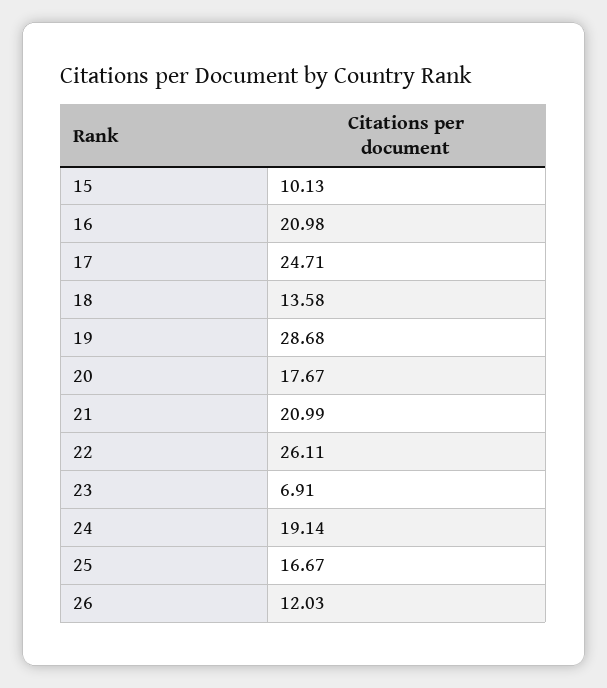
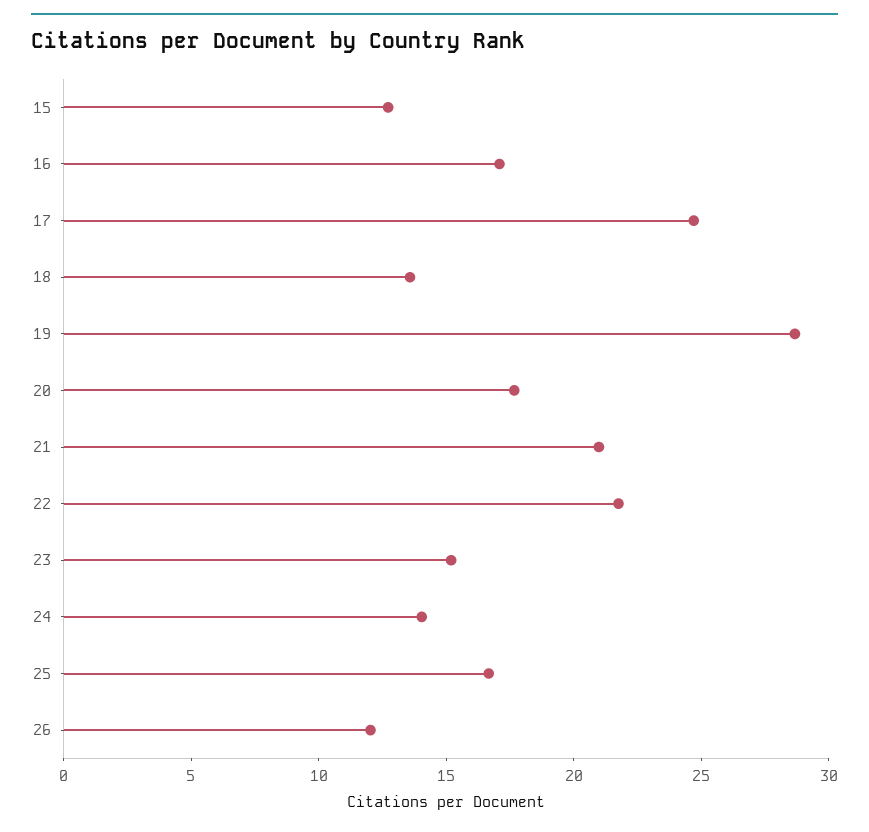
  {
-   "15": 10.13,
+   "15": 13,
-   "16": 20.98,
+   "16": 17,
    "17": 24.71,
    "18": 13.58,
    "19": 28.68,
    "20": 17.67,
    "21": 20.99,
-   "22": 26.11,
+   "22": 22,
-   "23": 6.91,
+   "23": 15,
-   "24": 19.14,
+   "24": 14,
    "25": 16.67,
    "26": 12.03
  }

